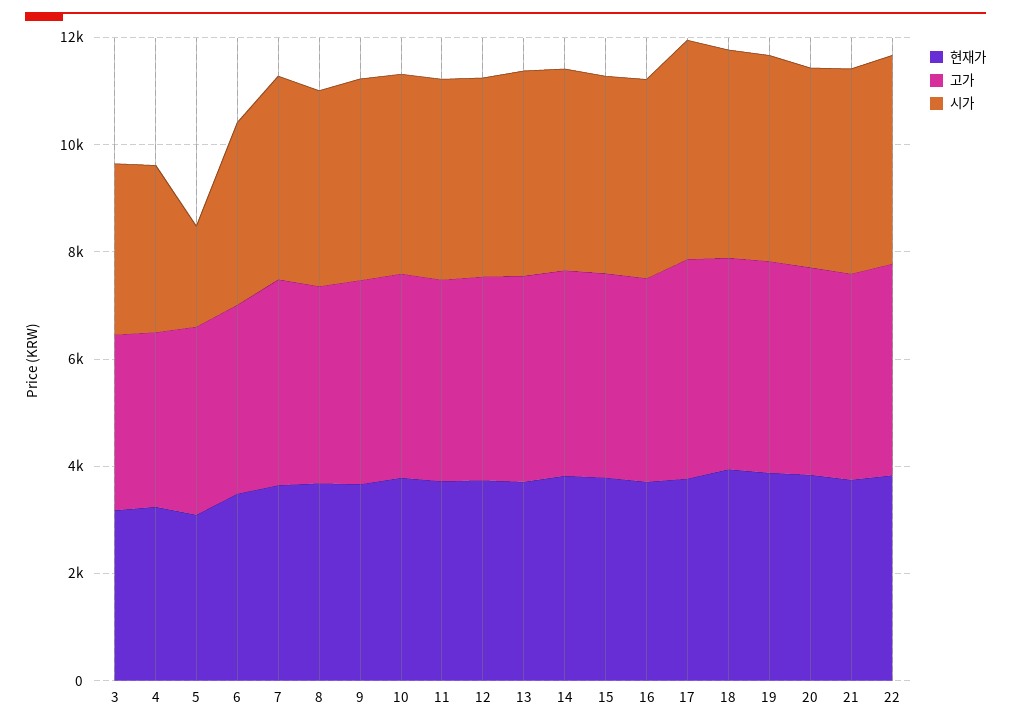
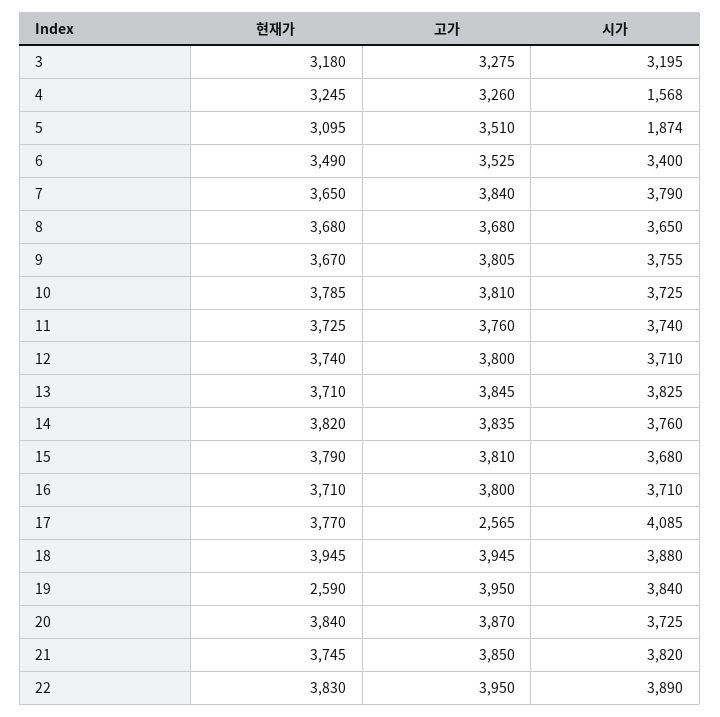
  {
    "현재가": {
      "3": 3180,
      "4": 3245,
      "5": 3095,
      "6": 3490,
      "7": 3650,
      "8": 3680,
      "9": 3670,
      "10": 3785,
      "11": 3725,
      "12": 3740,
      "13": 3710,
      "14": 3820,
      "15": 3790,
      "16": 3710,
      "17": 3770,
      "18": 3945,
-     "19": 4000,
+     "19": 2590,
      "20": 3840,
      "21": 3745,
      "22": 3830
    },
    "고가": {
      "3": 3275,
      "4": 3260,
      "5": 3510,
      "6": 3525,
      "7": 3840,
      "8": 3680,
      "9": 3805,
      "10": 3810,
      "11": 3760,
      "12": 3800,
      "13": 3845,
      "14": 3835,
      "15": 3810,
      "16": 3800,
-     "17": 4000,
+     "17": 2565,
      "18": 3945,
      "19": 3950,
      "20": 3870,
      "21": 3850,
      "22": 3950
    },
    "시가": {
      "3": 3195,
-     "4": 3000,
+     "4": 1568,
      "5": 1874,
      "6": 3400,
      "7": 3790,
      "8": 3650,
      "9": 3755,
      "10": 3725,
      "11": 3740,
      "12": 3710,
      "13": 3825,
      "14": 3760,
      "15": 3680,
      "16": 3710,
      "17": 4085,
      "18": 3880,
      "19": 3840,
      "20": 3725,
      "21": 3820,
      "22": 3890
    }
  }

